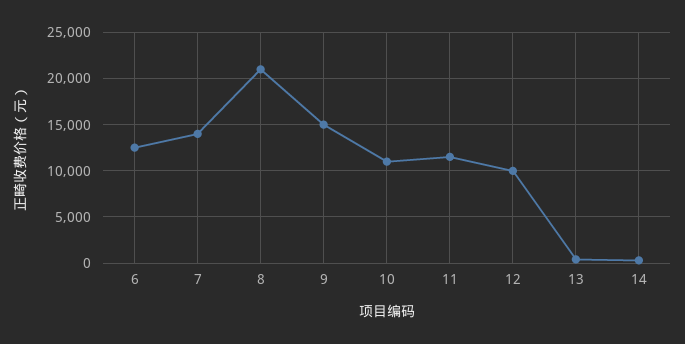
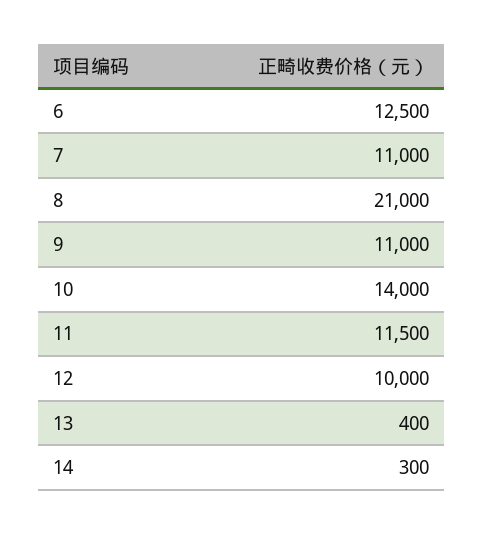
  {
    "6": 12500,
-   "7": 14000,
+   "7": 11000,
    "8": 21000,
-   "9": 15000,
+   "9": 11000,
-   "10": 11000,
+   "10": 14000,
    "11": 11500,
    "12": 10000,
    "13": 400,
    "14": 300
  }

